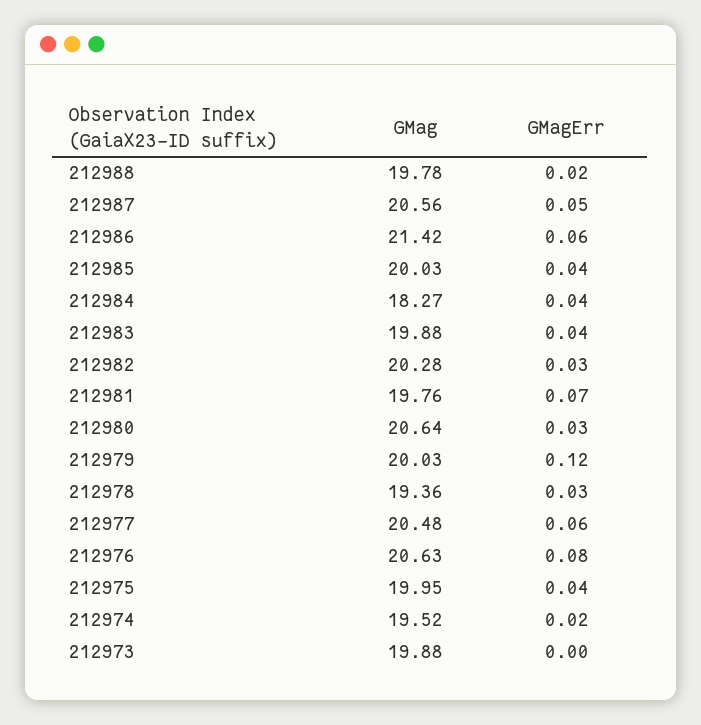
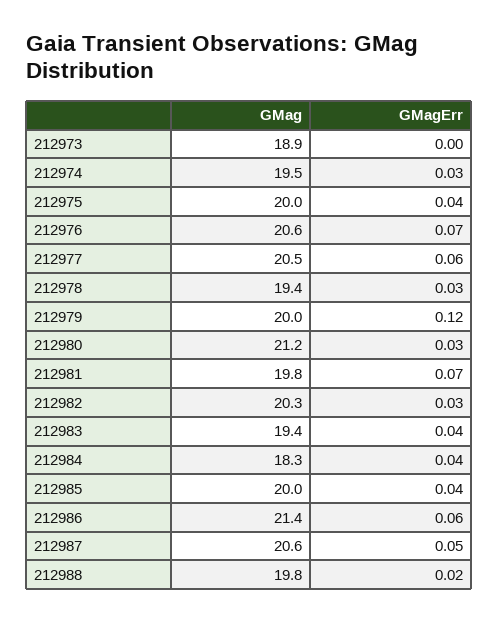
  {
    "GMag": {
      "212988": 19.78,
      "212987": 20.56,
      "212986": 21.42,
      "212985": 20.03,
      "212984": 18.27,
-     "212983": 19.88,
+     "212983": 19.4,
      "212982": 20.28,
      "212981": 19.76,
-     "212980": 20.64,
+     "212980": 21.2,
      "212979": 20.03,
      "212978": 19.36,
      "212977": 20.48,
      "212976": 20.63,
      "212975": 19.95,
      "212974": 19.52,
-     "212973": 19.88
+     "212973": 18.9
    },
    "GMagErr": {
      "212988": 0.02,
      "212987": 0.05,
      "212986": 0.06,
      "212985": 0.04,
      "212984": 0.04,
      "212983": 0.04,
      "212982": 0.03,
      "212981": 0.07,
      "212980": 0.03,
      "212979": 0.12,
      "212978": 0.03,
      "212977": 0.06,
-     "212976": 0.08,
+     "212976": 0.07,
      "212975": 0.04,
-     "212974": 0.02,
+     "212974": 0.03,
      "212973": 0
    }
  }

